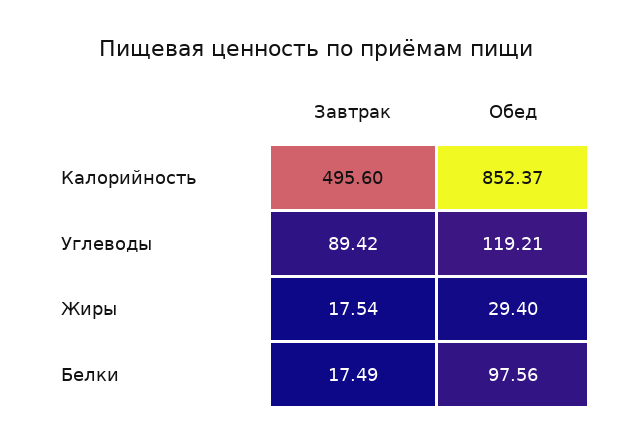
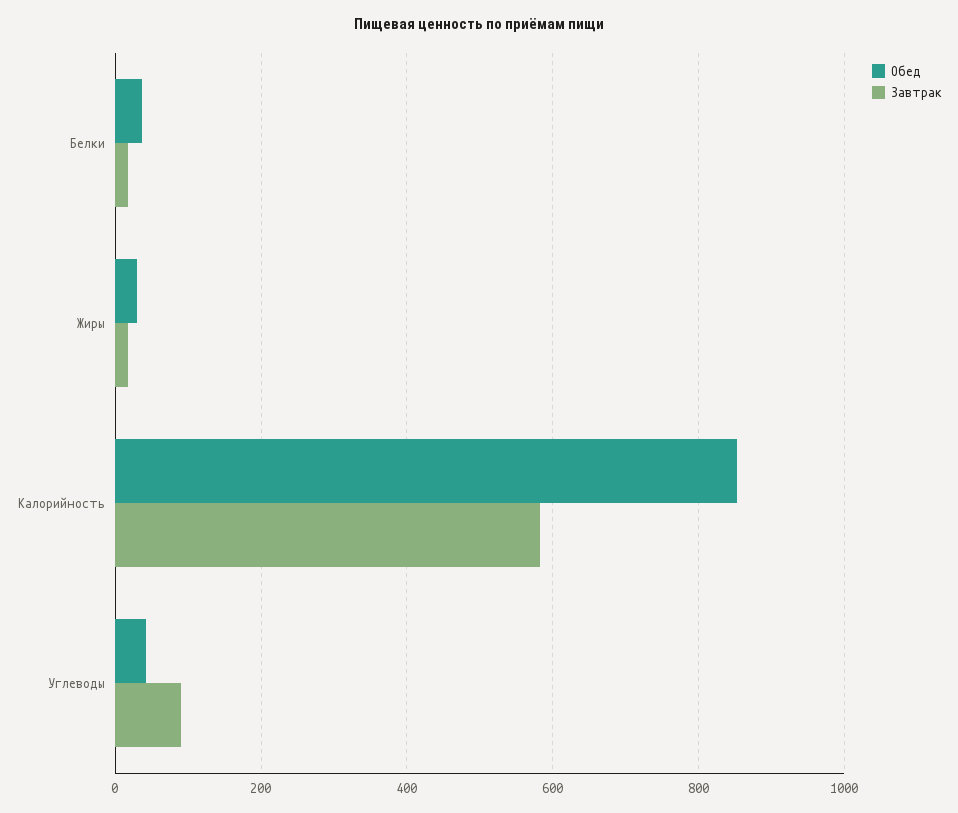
  {
    "Завтрак": {
-     "Калорийность": 495.6,
+     "Калорийность": 580,
      "Углеводы": 89.42,
      "Жиры": 17.54,
      "Белки": 17.49
    },
    "Обед": {
      "Калорийность": 852.37,
-     "Углеводы": 119.21,
+     "Углеводы": 40,
      "Жиры": 29.4,
-     "Белки": 97.56
+     "Белки": 40
    }
  }

